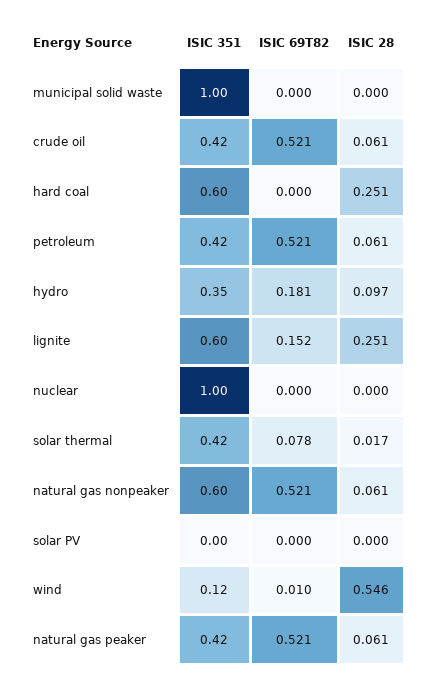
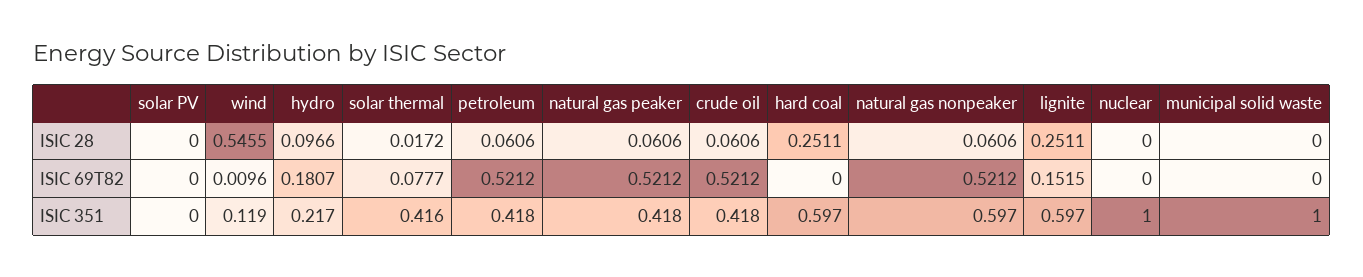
  {
    "ISIC 351": {
      "municipal solid waste": 1,
      "crude oil": 0.418,
      "hard coal": 0.597,
      "petroleum": 0.418,
-     "hydro": 0.35,
+     "hydro": 0.217,
      "lignite": 0.597,
      "nuclear": 1,
      "solar thermal": 0.416,
      "natural gas nonpeaker": 0.597,
      "solar PV": 0,
      "wind": 0.119,
      "natural gas peaker": 0.418
    },
    "ISIC 69T82": {
      "municipal solid waste": 0,
      "crude oil": 0.5212,
      "hard coal": 0,
      "petroleum": 0.5212,
      "hydro": 0.1807,
      "lignite": 0.1515,
      "nuclear": 0,
      "solar thermal": 0.0777,
      "natural gas nonpeaker": 0.5212,
      "solar PV": 0,
      "wind": 0.0096,
      "natural gas peaker": 0.5212
    },
    "ISIC 28": {
      "municipal solid waste": 0,
      "crude oil": 0.0606,
      "hard coal": 0.2511,
      "petroleum": 0.0606,
      "hydro": 0.0966,
      "lignite": 0.2511,
      "nuclear": 0,
      "solar thermal": 0.0172,
      "natural gas nonpeaker": 0.0606,
      "solar PV": 0,
      "wind": 0.5455,
      "natural gas peaker": 0.0606
    }
  }

